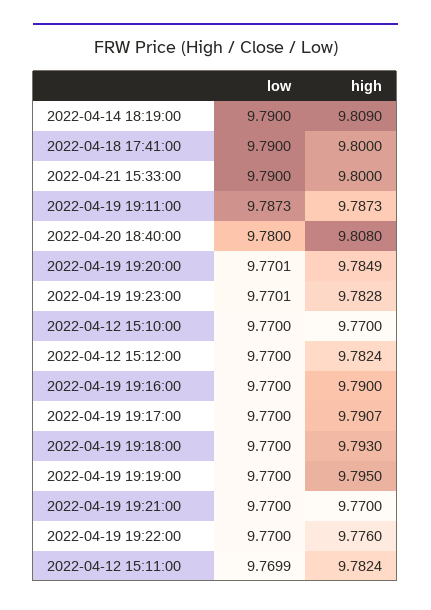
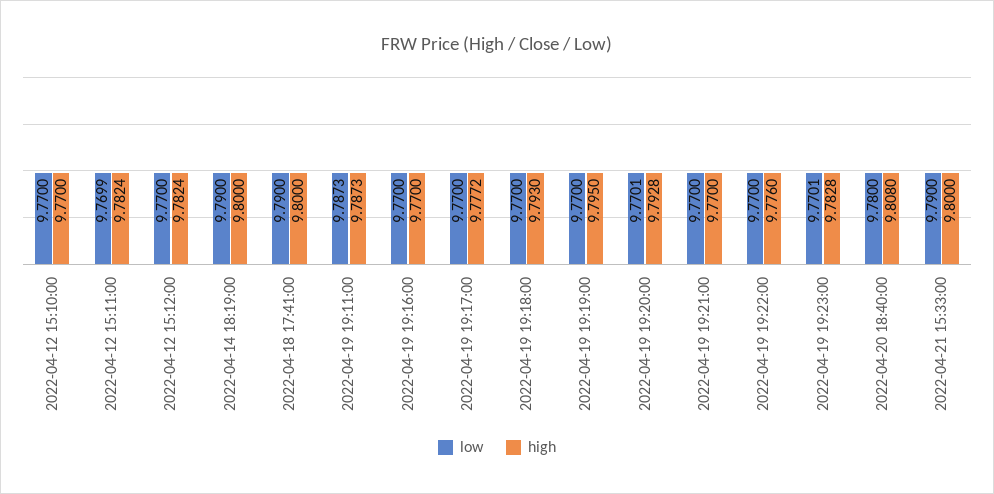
  {
    "low": {
      "2022-04-14 18:19:00": 9.79,
      "2022-04-18 17:41:00": 9.79,
      "2022-04-21 15:33:00": 9.79,
      "2022-04-19 19:11:00": 9.7873,
      "2022-04-20 18:40:00": 9.78,
      "2022-04-19 19:20:00": 9.7701,
      "2022-04-19 19:23:00": 9.7701,
      "2022-04-12 15:10:00": 9.77,
      "2022-04-12 15:12:00": 9.77,
      "2022-04-19 19:16:00": 9.77,
      "2022-04-19 19:17:00": 9.77,
      "2022-04-19 19:18:00": 9.77,
      "2022-04-19 19:19:00": 9.77,
      "2022-04-19 19:21:00": 9.77,
      "2022-04-19 19:22:00": 9.77,
      "2022-04-12 15:11:00": 9.7699
    },
    "high": {
-     "2022-04-14 18:19:00": 9.809,
+     "2022-04-14 18:19:00": 9.8,
      "2022-04-18 17:41:00": 9.8,
      "2022-04-21 15:33:00": 9.8,
      "2022-04-19 19:11:00": 9.7873,
      "2022-04-20 18:40:00": 9.808,
-     "2022-04-19 19:20:00": 9.7849,
+     "2022-04-19 19:20:00": 9.7928,
      "2022-04-19 19:23:00": 9.7828,
      "2022-04-12 15:10:00": 9.77,
      "2022-04-12 15:12:00": 9.7824,
-     "2022-04-19 19:16:00": 9.79,
+     "2022-04-19 19:16:00": 9.77,
-     "2022-04-19 19:17:00": 9.7907,
+     "2022-04-19 19:17:00": 9.7772,
      "2022-04-19 19:18:00": 9.793,
      "2022-04-19 19:19:00": 9.795,
      "2022-04-19 19:21:00": 9.77,
      "2022-04-19 19:22:00": 9.776,
      "2022-04-12 15:11:00": 9.7824
    }
  }

